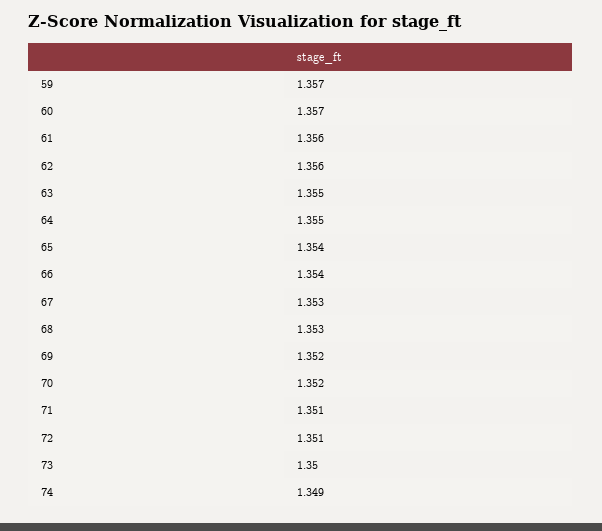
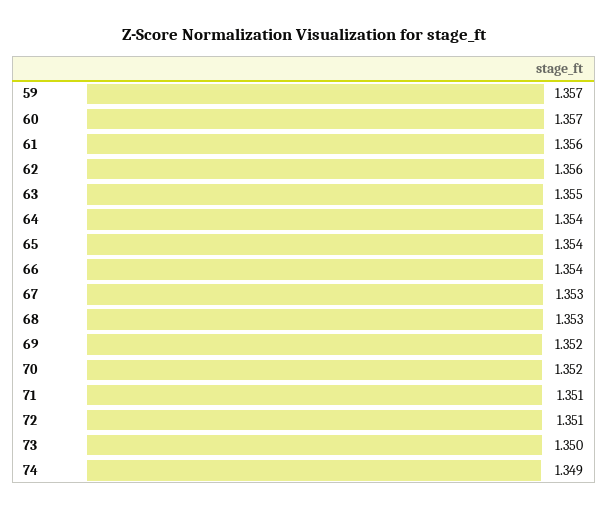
  {
    "59": 1.357,
    "60": 1.357,
    "61": 1.356,
    "62": 1.356,
    "63": 1.355,
-   "64": 1.355,
+   "64": 1.354,
    "65": 1.354,
    "66": 1.354,
    "67": 1.353,
    "68": 1.353,
    "69": 1.352,
    "70": 1.352,
    "71": 1.351,
    "72": 1.351,
    "73": 1.35,
    "74": 1.349
  }

